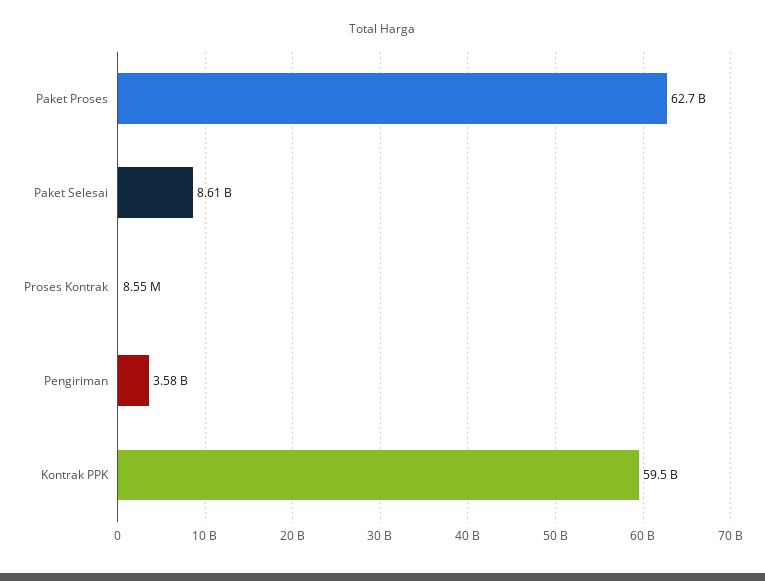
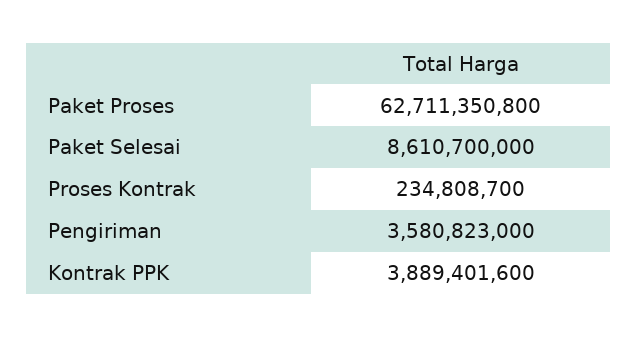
  {
    "Paket Proses": 62711350800,
    "Paket Selesai": 8610700000,
-   "Proses Kontrak": 8550000,
+   "Proses Kontrak": 234808700,
    "Pengiriman": 3580823000,
-   "Kontrak PPK": 59500000000
+   "Kontrak PPK": 3889401600
  }

